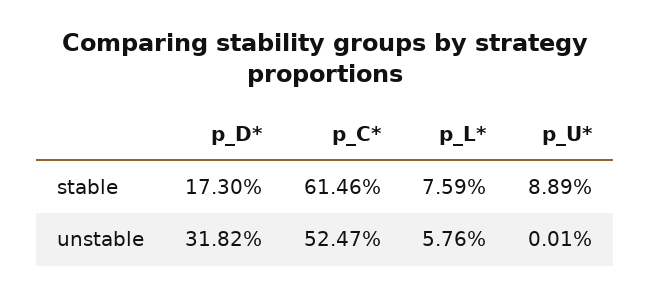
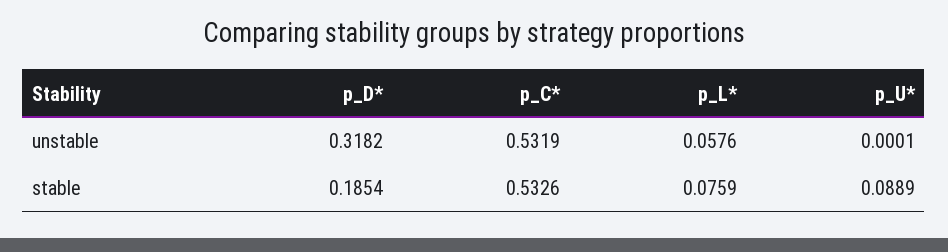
  {
    "p_D*": {
-     "stable": 0.173,
+     "stable": 0.1854,
      "unstable": 0.3182
    },
    "p_C*": {
-     "stable": 0.6146,
+     "stable": 0.5326,
-     "unstable": 0.5247
+     "unstable": 0.5319
    },
    "p_L*": {
      "stable": 0.0759,
      "unstable": 0.0576
    },
    "p_U*": {
      "stable": 0.0889,
      "unstable": 0.0001
    }
  }

